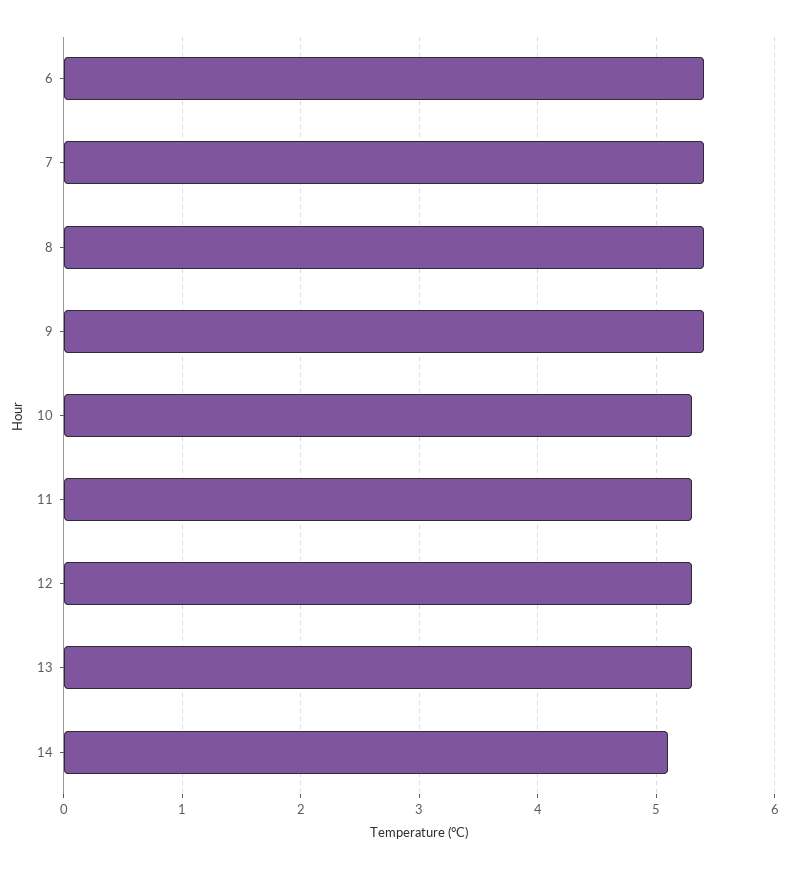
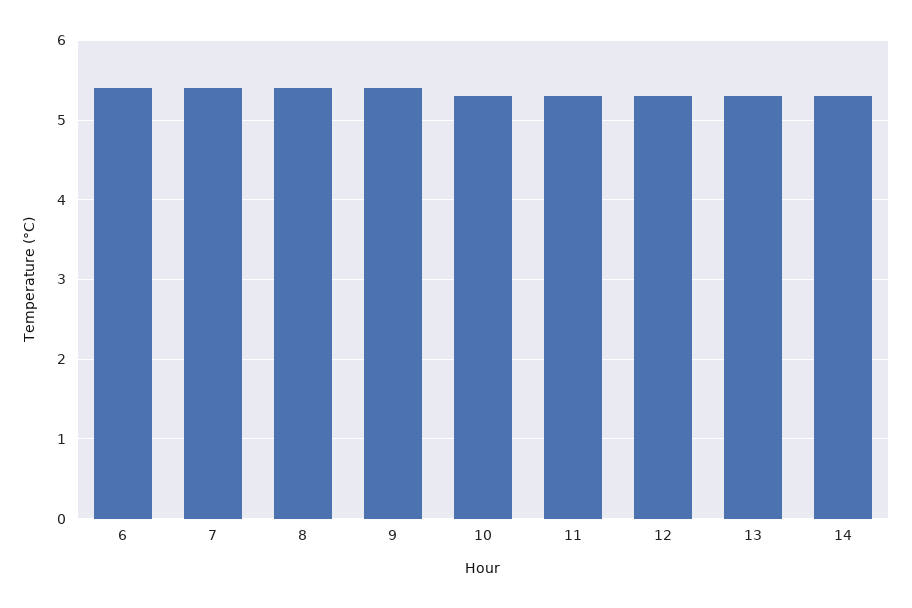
  {
    "6": 5.4,
    "7": 5.4,
    "8": 5.4,
    "9": 5.4,
    "10": 5.3,
    "11": 5.3,
    "12": 5.3,
    "13": 5.3,
-   "14": 5.1
+   "14": 5.3
  }

